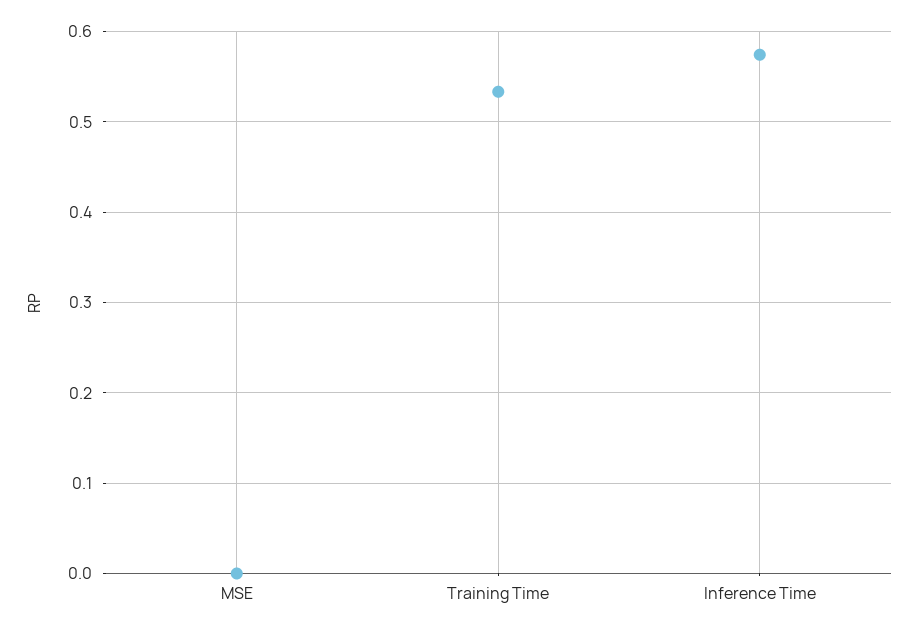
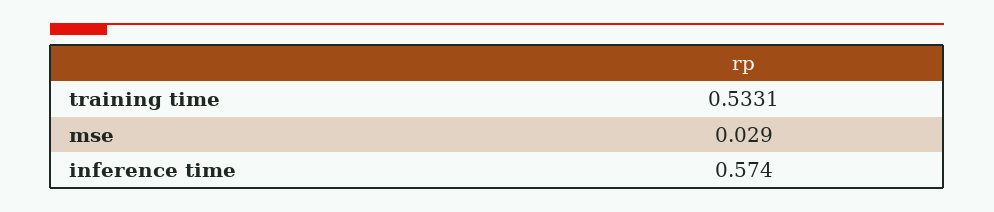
  {
-   "MSE": 0,
+   "MSE": 0.029,
    "Training Time": 0.5331,
    "Inference Time": 0.574
  }

